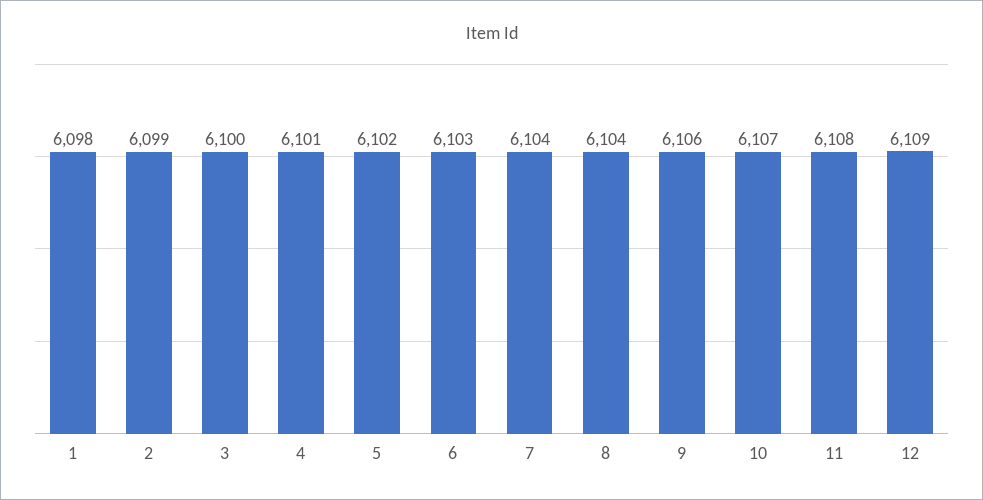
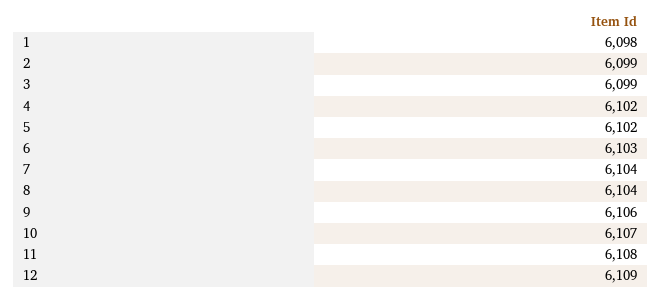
  {
    "1": 6098,
    "2": 6099,
-   "3": 6100,
+   "3": 6099,
-   "4": 6101,
+   "4": 6102,
    "5": 6102,
    "6": 6103,
    "7": 6104,
    "8": 6104,
    "9": 6106,
    "10": 6107,
    "11": 6108,
    "12": 6109
  }

